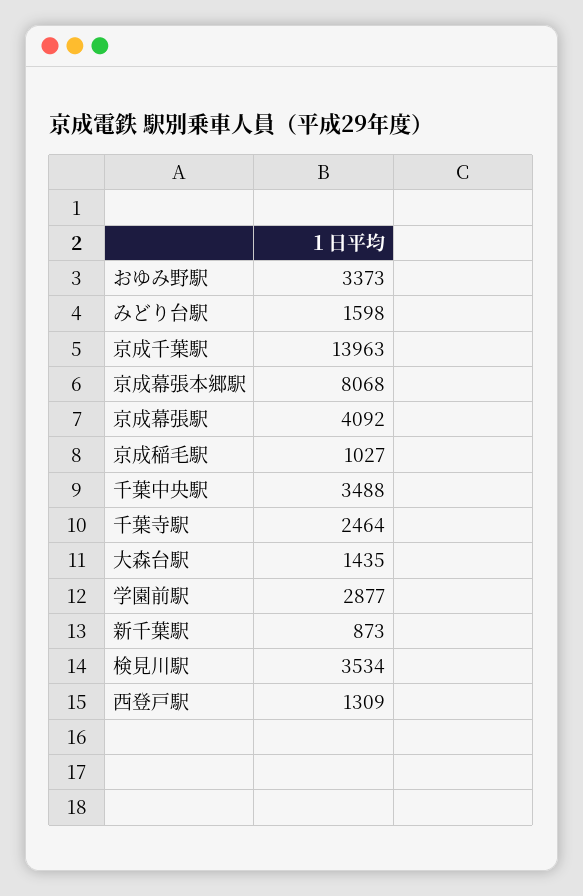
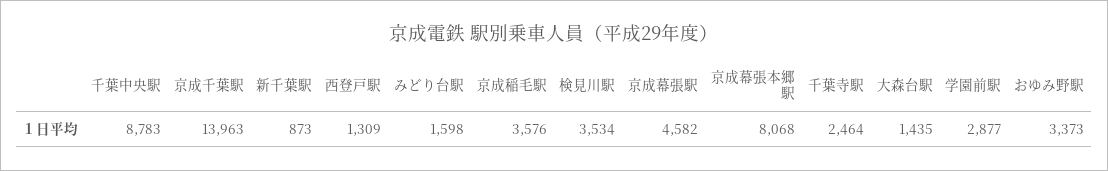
  {
    "おゆみ野駅": 3373,
    "みどり台駅": 1598,
    "京成千葉駅": 13963,
    "京成幕張本郷駅": 8068,
-   "京成幕張駅": 4092,
+   "京成幕張駅": 4582,
-   "京成稲毛駅": 1027,
+   "京成稲毛駅": 3576,
-   "千葉中央駅": 3488,
+   "千葉中央駅": 8783,
    "千葉寺駅": 2464,
    "大森台駅": 1435,
    "学園前駅": 2877,
    "新千葉駅": 873,
    "検見川駅": 3534,
    "西登戸駅": 1309
  }

